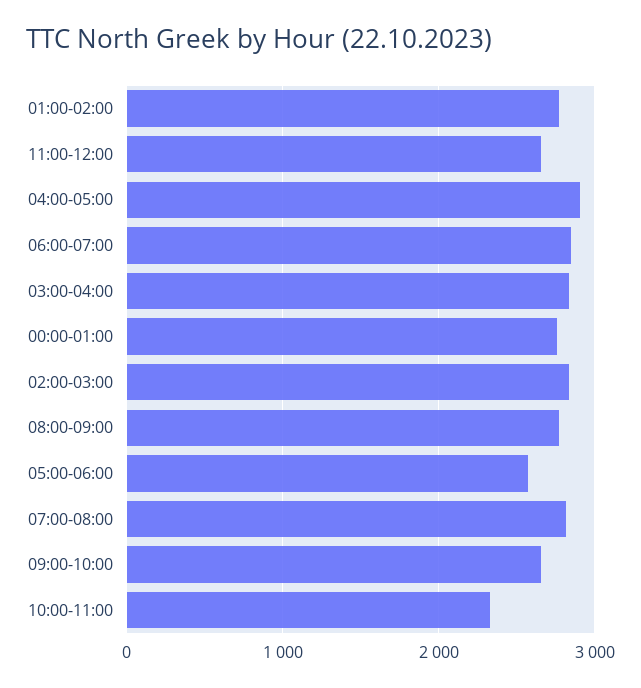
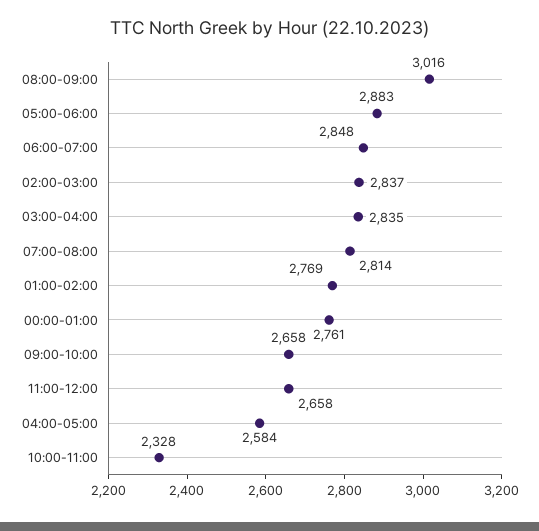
  {
    "01:00-02:00": 2769,
    "11:00-12:00": 2658,
-   "04:00-05:00": 2900,
+   "04:00-05:00": 2584,
    "06:00-07:00": 2848,
    "03:00-04:00": 2835,
    "00:00-01:00": 2761,
    "02:00-03:00": 2837,
-   "08:00-09:00": 2800,
+   "08:00-09:00": 3016,
-   "05:00-06:00": 2600,
+   "05:00-06:00": 2883,
    "07:00-08:00": 2814,
    "09:00-10:00": 2658,
    "10:00-11:00": 2328
  }

